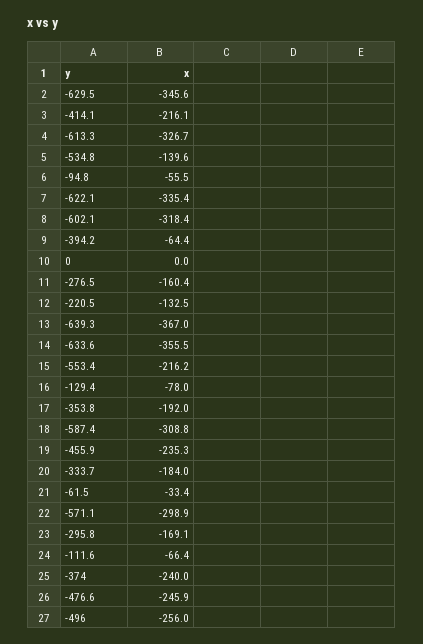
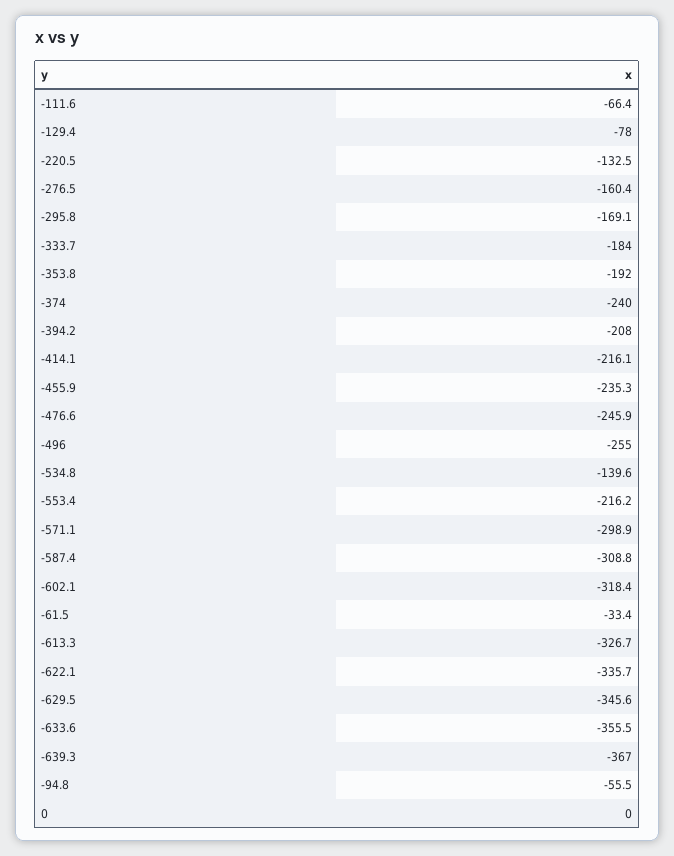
  {
    "-629.5": -345.6,
    "-414.1": -216.1,
    "-613.3": -326.7,
    "-534.8": -139.6,
    "-94.8": -55.5,
-   "-622.1": -335.4,
+   "-622.1": -335.7,
    "-602.1": -318.4,
-   "-394.2": -64.4,
+   "-394.2": -208,
    "0": 0,
    "-276.5": -160.4,
    "-220.5": -132.5,
    "-639.3": -367,
    "-633.6": -355.5,
    "-553.4": -216.2,
    "-129.4": -78,
    "-353.8": -192,
    "-587.4": -308.8,
    "-455.9": -235.3,
    "-333.7": -184,
    "-61.5": -33.4,
    "-571.1": -298.9,
    "-295.8": -169.1,
    "-111.6": -66.4,
    "-374": -240,
    "-476.6": -245.9,
-   "-496": -256
+   "-496": -255
  }

